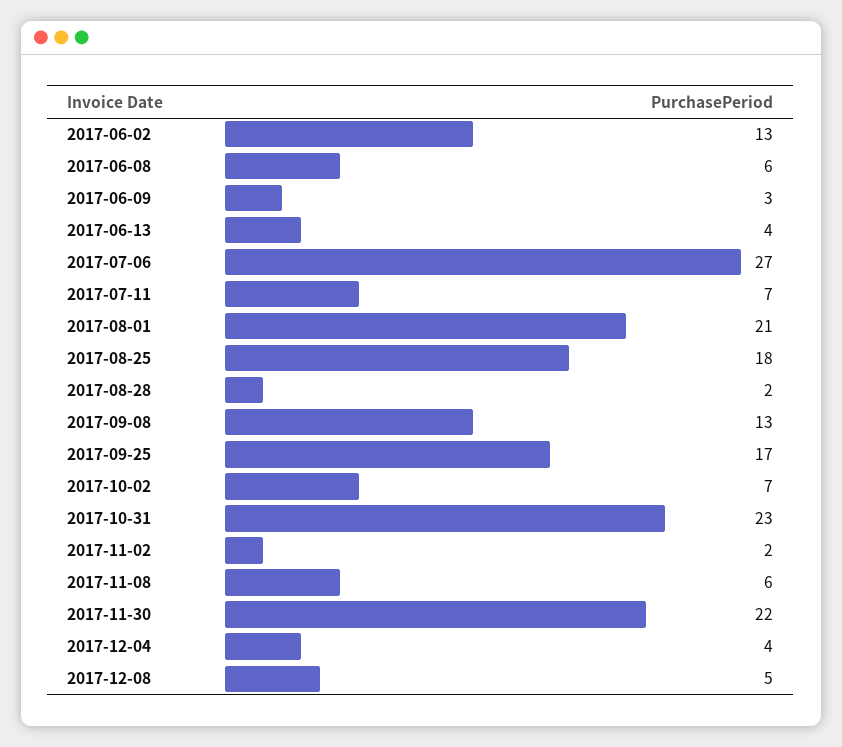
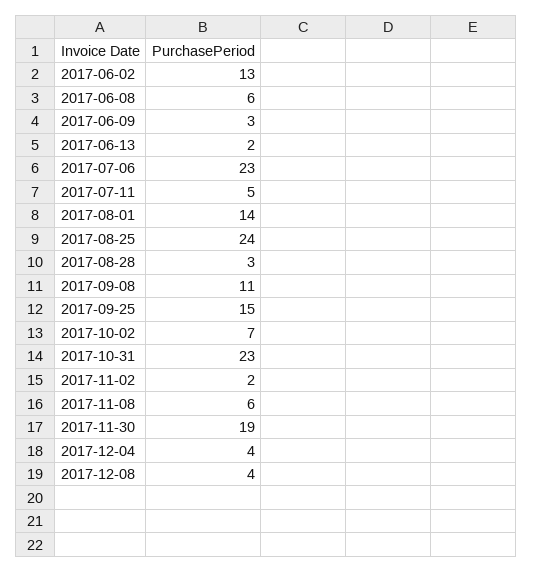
  {
    "2017-06-02": 13,
    "2017-06-08": 6,
    "2017-06-09": 3,
-   "2017-06-13": 4,
+   "2017-06-13": 2,
-   "2017-07-06": 27,
+   "2017-07-06": 23,
-   "2017-07-11": 7,
+   "2017-07-11": 5,
-   "2017-08-01": 21,
+   "2017-08-01": 14,
-   "2017-08-25": 18,
+   "2017-08-25": 24,
-   "2017-08-28": 2,
+   "2017-08-28": 3,
-   "2017-09-08": 13,
+   "2017-09-08": 11,
-   "2017-09-25": 17,
+   "2017-09-25": 15,
    "2017-10-02": 7,
    "2017-10-31": 23,
    "2017-11-02": 2,
    "2017-11-08": 6,
-   "2017-11-30": 22,
+   "2017-11-30": 19,
    "2017-12-04": 4,
-   "2017-12-08": 5
+   "2017-12-08": 4
  }

